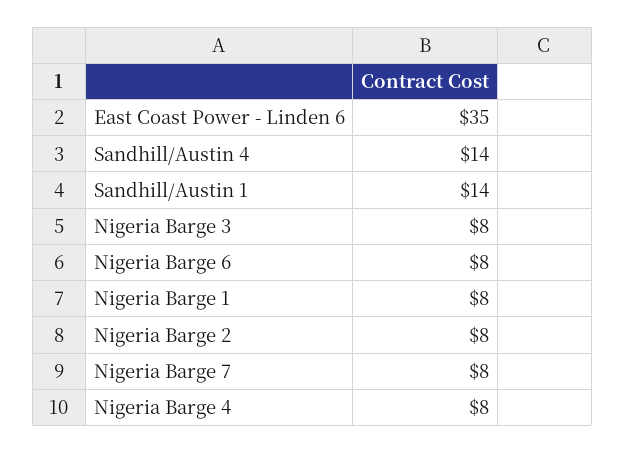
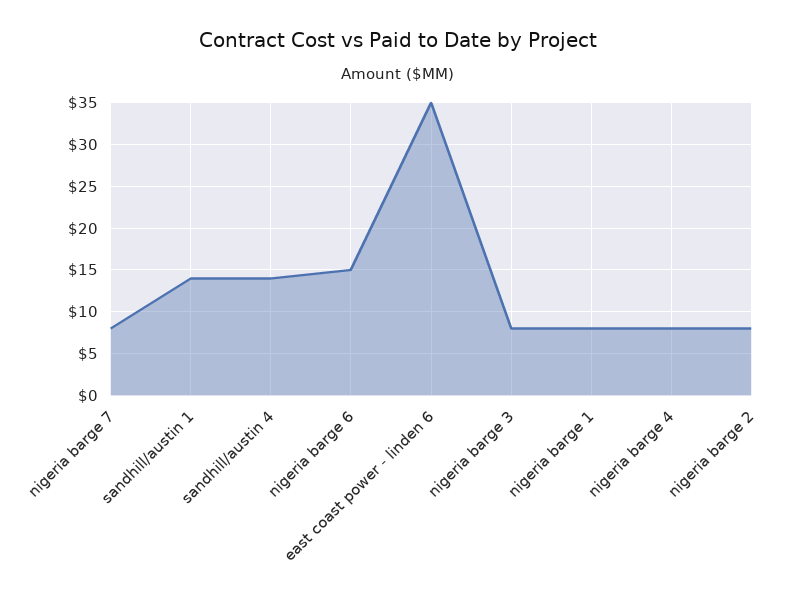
  {
    "East Coast Power - Linden 6": 35,
    "Sandhill/Austin 4": 14,
    "Sandhill/Austin 1": 14,
    "Nigeria Barge 3": 8,
-   "Nigeria Barge 6": 8,
+   "Nigeria Barge 6": 15,
    "Nigeria Barge 1": 8,
    "Nigeria Barge 2": 8,
    "Nigeria Barge 7": 8,
    "Nigeria Barge 4": 8
  }

